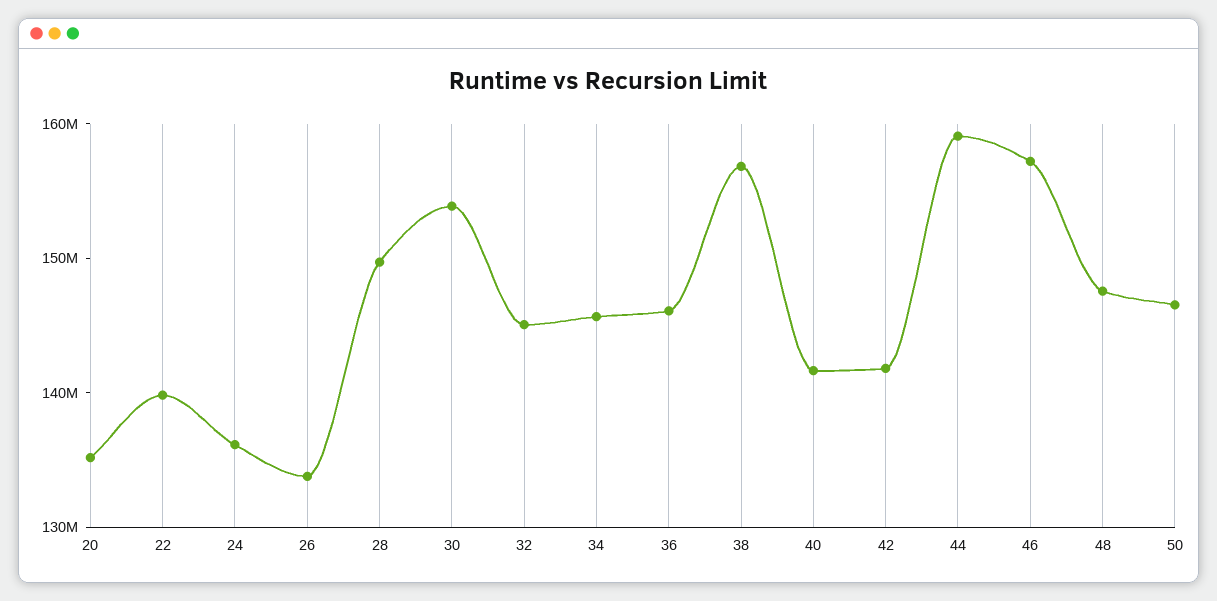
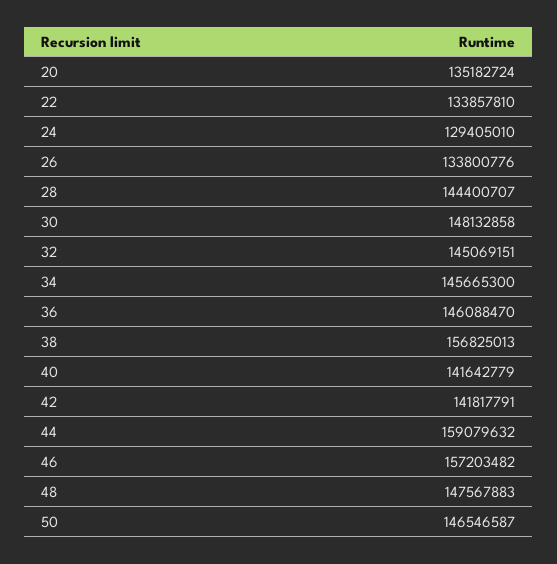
  {
    "20": 135182724,
-   "22": 140000000,
+   "22": 133857810,
-   "24": 136000000,
+   "24": 129405010,
    "26": 133800776,
-   "28": 150000000,
+   "28": 144400707,
-   "30": 154000000,
+   "30": 148132858,
    "32": 145069151,
    "34": 145665300,
    "36": 146088470,
    "38": 156825013,
    "40": 141642779,
    "42": 141817791,
    "44": 159079632,
    "46": 157203482,
    "48": 147567883,
    "50": 146546587
  }

